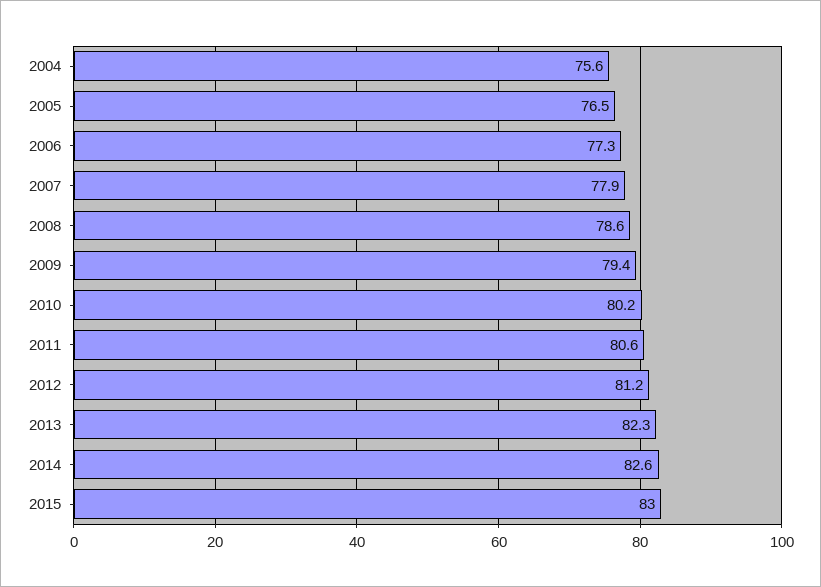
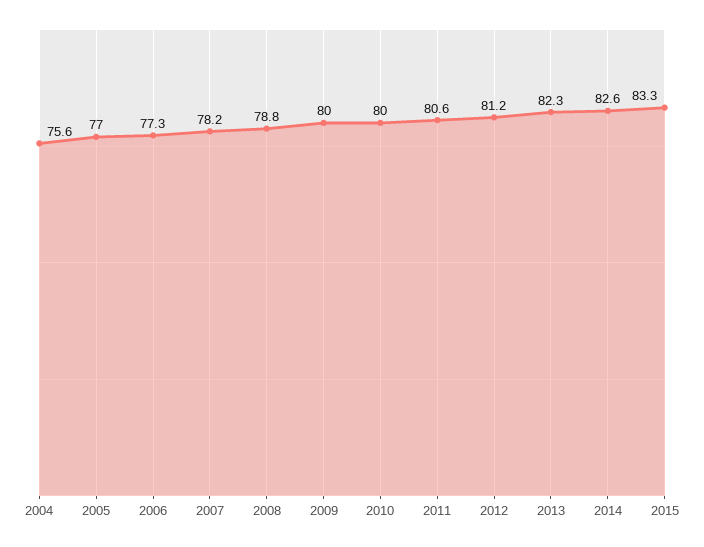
  {
    "2004": 75.6,
-   "2005": 76.5,
+   "2005": 77,
    "2006": 77.3,
-   "2007": 77.9,
+   "2007": 78.2,
-   "2008": 78.6,
+   "2008": 78.8,
-   "2009": 79.4,
+   "2009": 80,
-   "2010": 80.2,
+   "2010": 80,
    "2011": 80.6,
    "2012": 81.2,
    "2013": 82.3,
    "2014": 82.6,
-   "2015": 83
+   "2015": 83.3
  }

